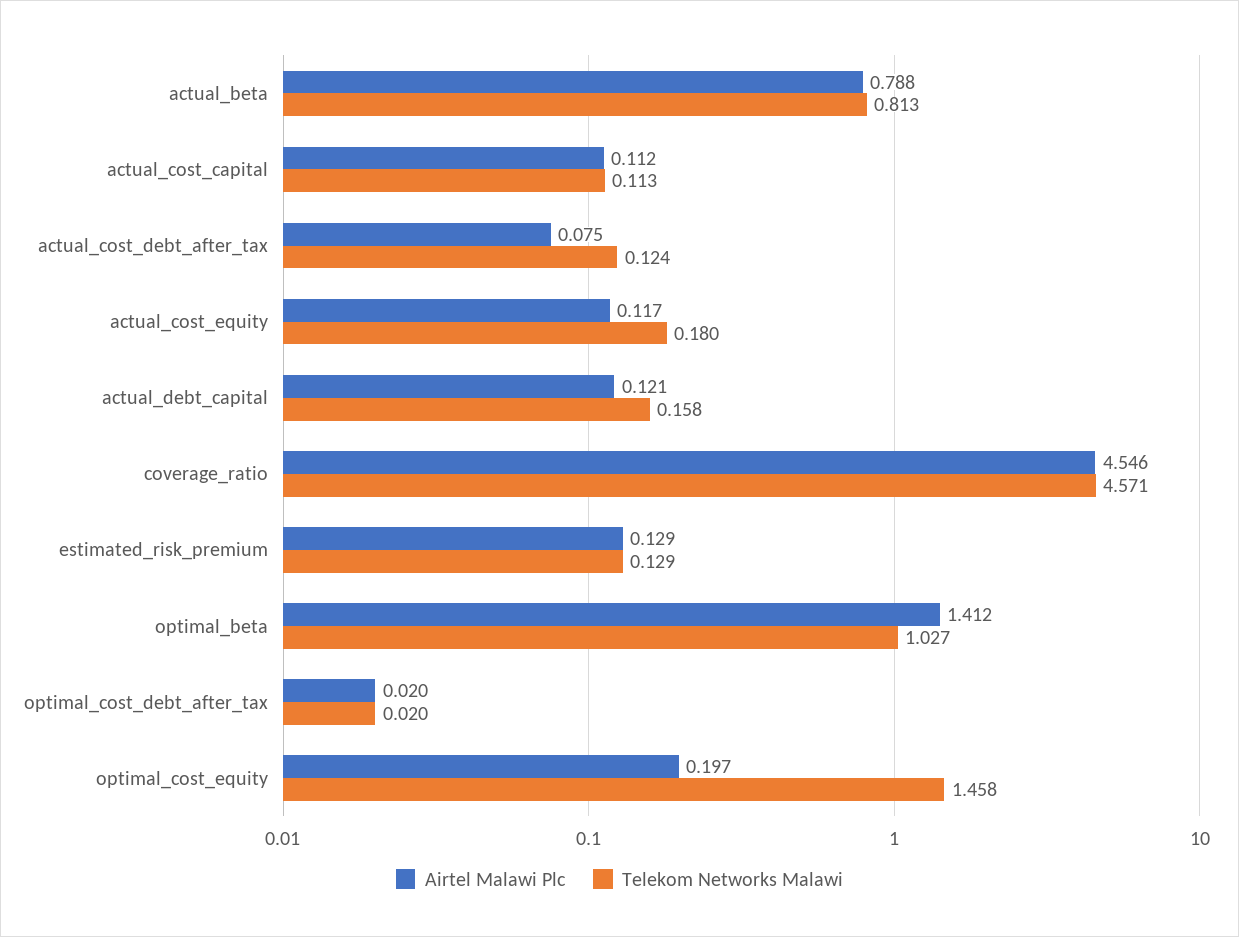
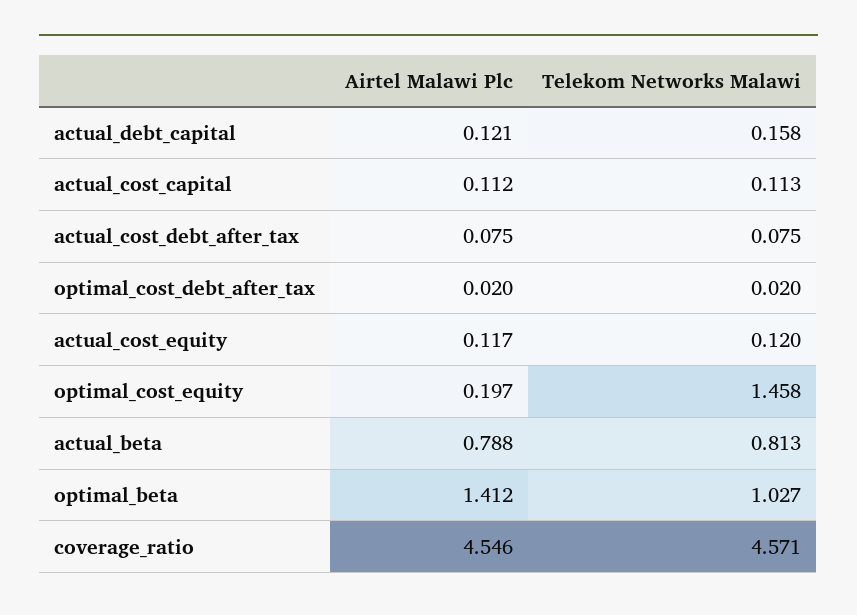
  {
    "Airtel Malawi Plc": {
      "actual_beta": 0.788,
      "actual_cost_capital": 0.112,
      "actual_cost_debt_after_tax": 0.075,
      "actual_cost_equity": 0.117,
      "actual_debt_capital": 0.121,
      "coverage_ratio": 4.546,
-     "estimated_risk_premium": 0.129,
      "optimal_beta": 1.412,
      "optimal_cost_debt_after_tax": 0.02,
      "optimal_cost_equity": 0.197
    },
    "Telekom Networks Malawi": {
      "actual_beta": 0.813,
      "actual_cost_capital": 0.113,
-     "actual_cost_debt_after_tax": 0.124,
+     "actual_cost_debt_after_tax": 0.075,
-     "actual_cost_equity": 0.18,
+     "actual_cost_equity": 0.12,
      "actual_debt_capital": 0.158,
      "coverage_ratio": 4.571,
-     "estimated_risk_premium": 0.129,
      "optimal_beta": 1.027,
      "optimal_cost_debt_after_tax": 0.02,
      "optimal_cost_equity": 1.458
    }
  }

